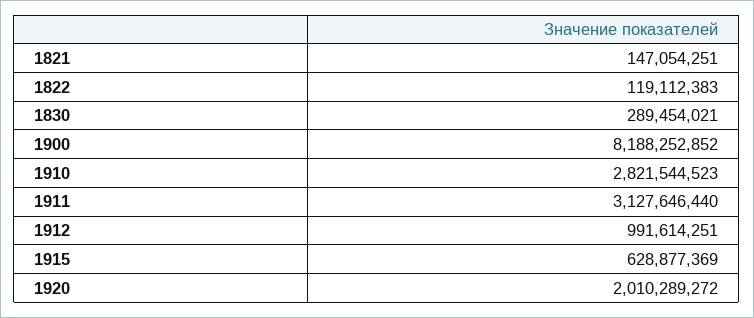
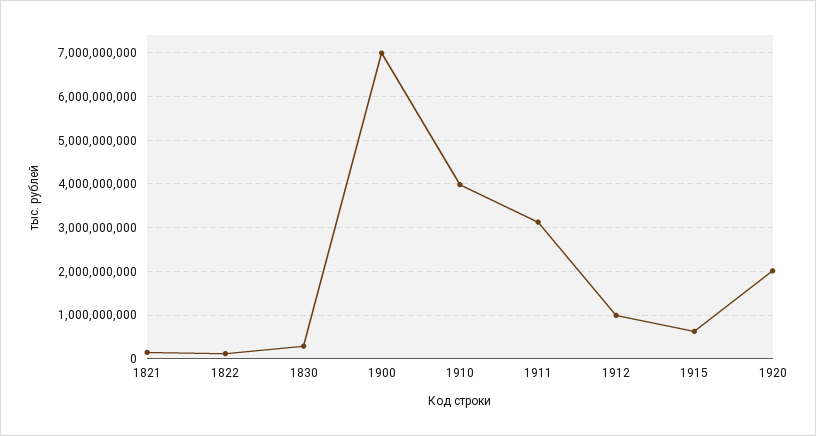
  {
    "1821": 147054251,
    "1822": 119112383,
    "1830": 289454021,
-   "1900": 8188252852,
+   "1900": 7000000000,
-   "1910": 2821544523,
+   "1910": 4000000000,
    "1911": 3127646440,
    "1912": 991614251,
    "1915": 628877369,
    "1920": 2010289272
  }

